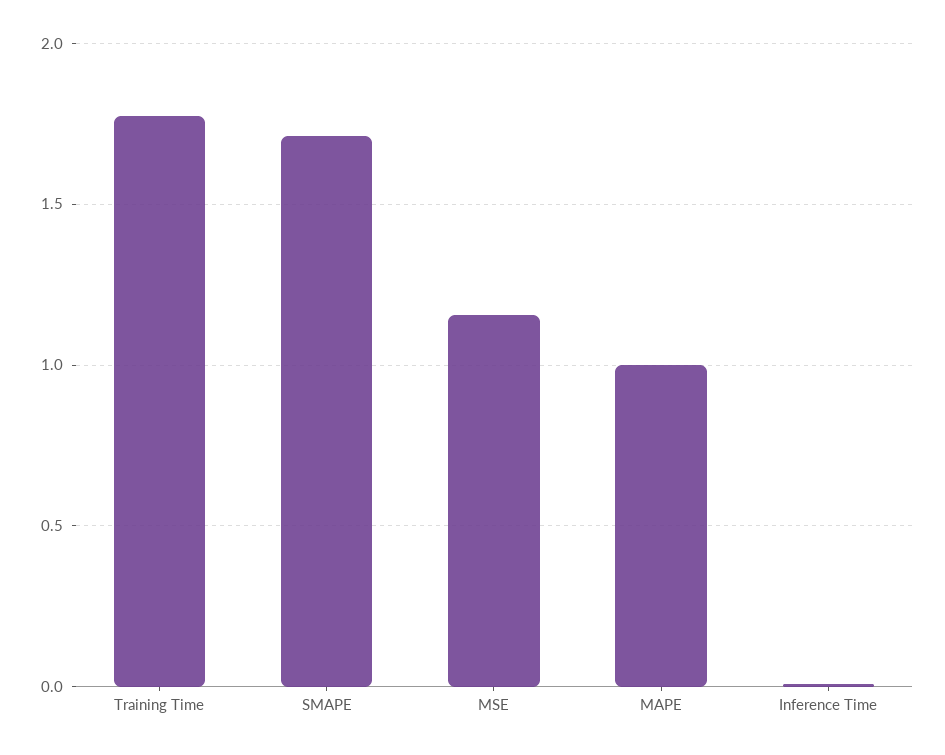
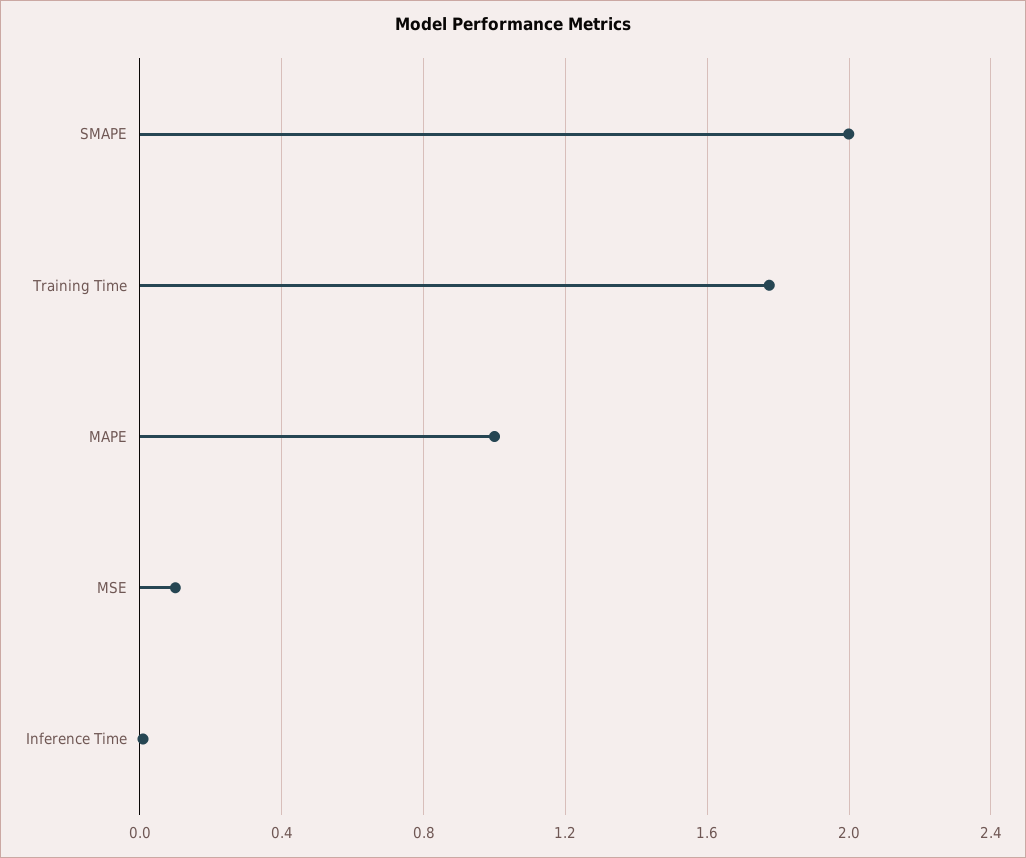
  {
    "Training Time": 1.8,
-   "SMAPE": 1.7,
+   "SMAPE": 2,
-   "MSE": 1.15,
+   "MSE": 0.1,
    "MAPE": 1,
    "Inference Time": 0
  }

